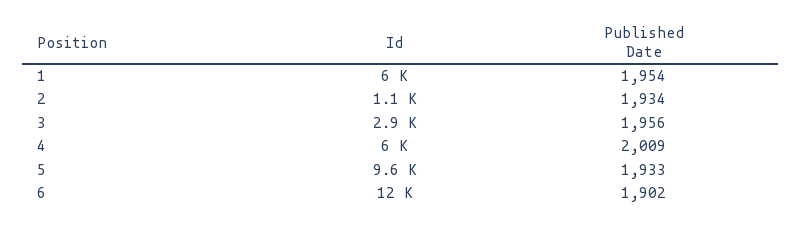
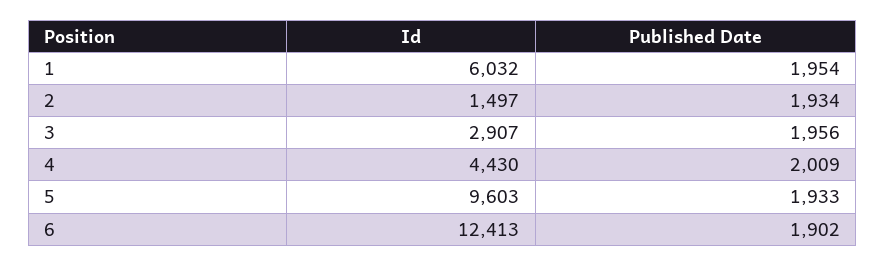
  {
    "Id": {
      "1": 6032,
-     "2": 1100,
+     "2": 1497,
      "3": 2907,
-     "4": 6000,
+     "4": 4430,
      "5": 9603,
      "6": 12413
    },
    "Published Date": {
      "1": 1954,
      "2": 1934,
      "3": 1956,
      "4": 2009,
      "5": 1933,
      "6": 1902
    }
  }

